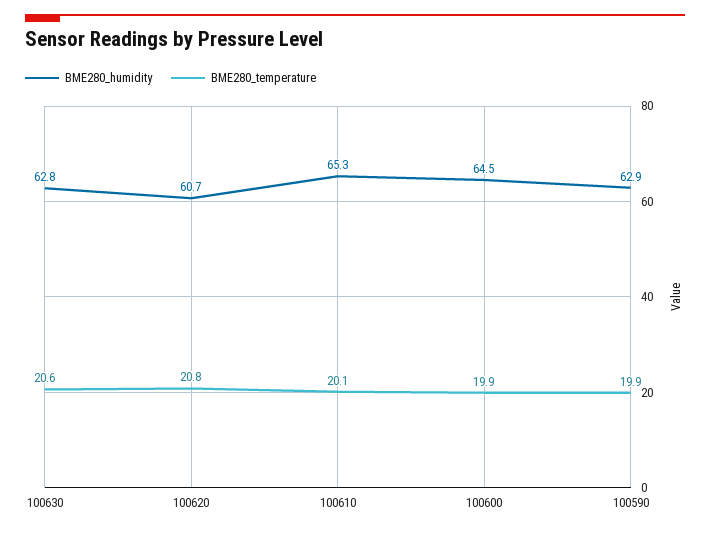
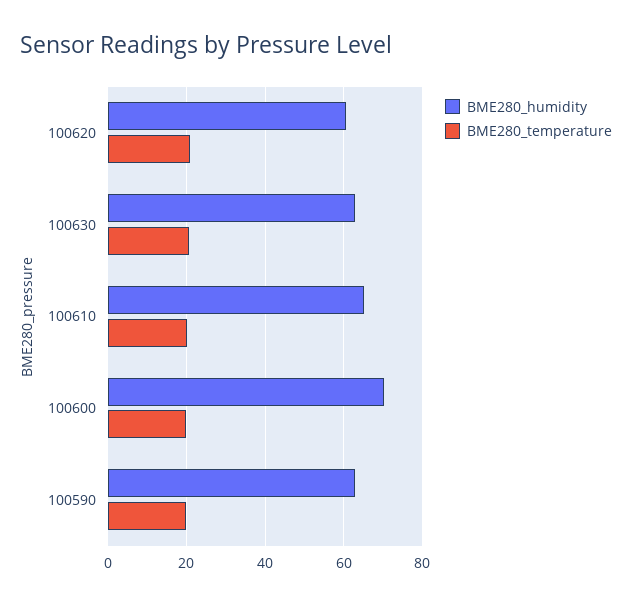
  {
    "BME280_humidity": {
      "100630": 62.8,
      "100620": 60.7,
      "100610": 65.3,
-     "100600": 64.5,
+     "100600": 70,
      "100590": 62.9
    },
    "BME280_temperature": {
      "100630": 20.6,
      "100620": 20.8,
      "100610": 20.1,
      "100600": 19.9,
      "100590": 19.9
    }
  }

